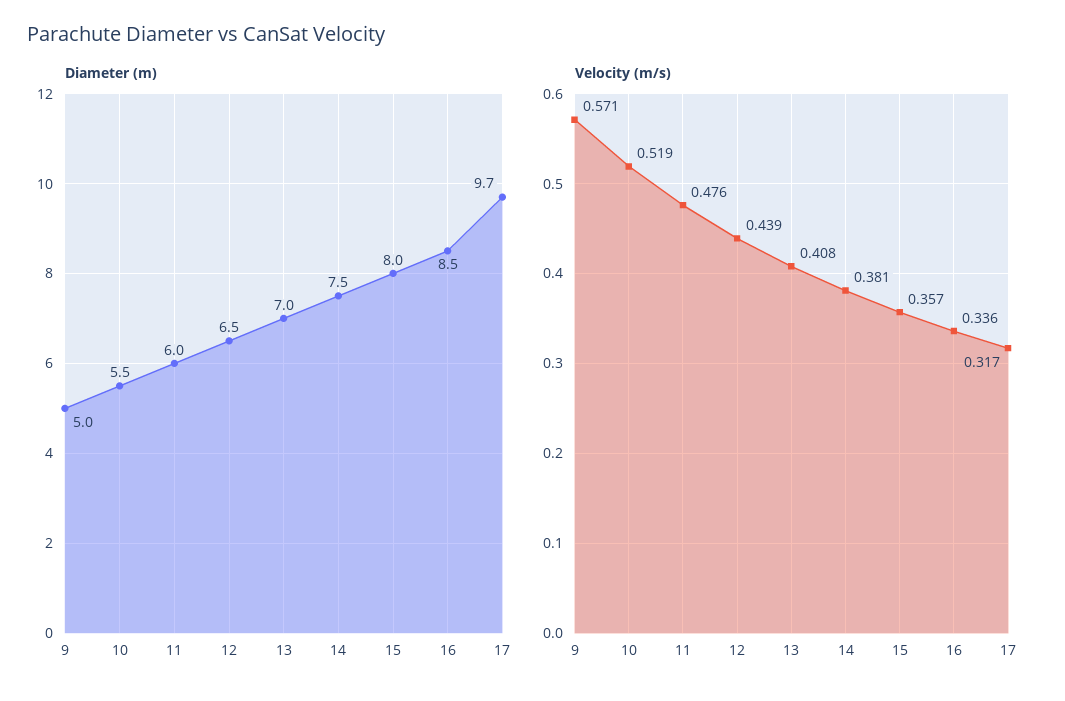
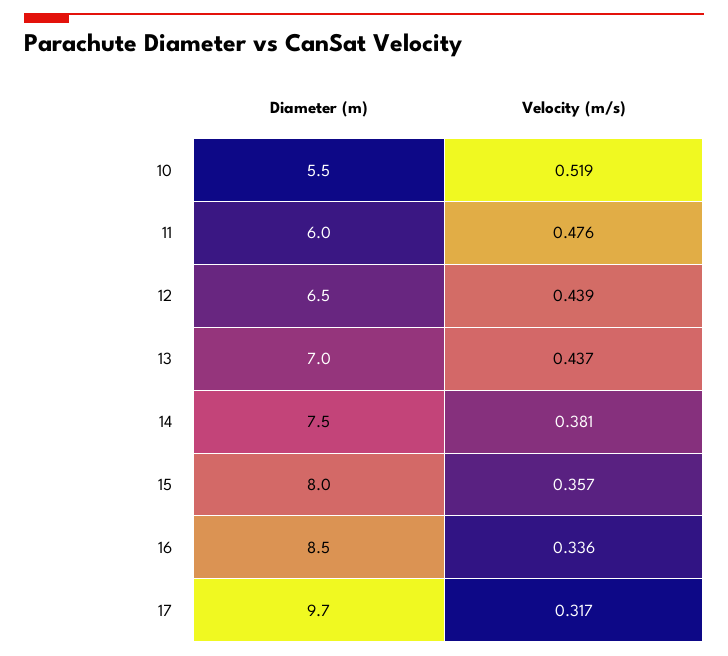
  {
    "Diameter (m)": {
-     "9": 5,
      "10": 5.5,
      "11": 6,
      "12": 6.5,
      "13": 7,
      "14": 7.5,
      "15": 8,
      "16": 8.5,
      "17": 9.7
    },
    "Velocity (m/s)": {
-     "9": 0.571,
      "10": 0.519,
      "11": 0.476,
      "12": 0.439,
-     "13": 0.408,
+     "13": 0.437,
      "14": 0.381,
      "15": 0.357,
      "16": 0.336,
      "17": 0.317
    }
  }

